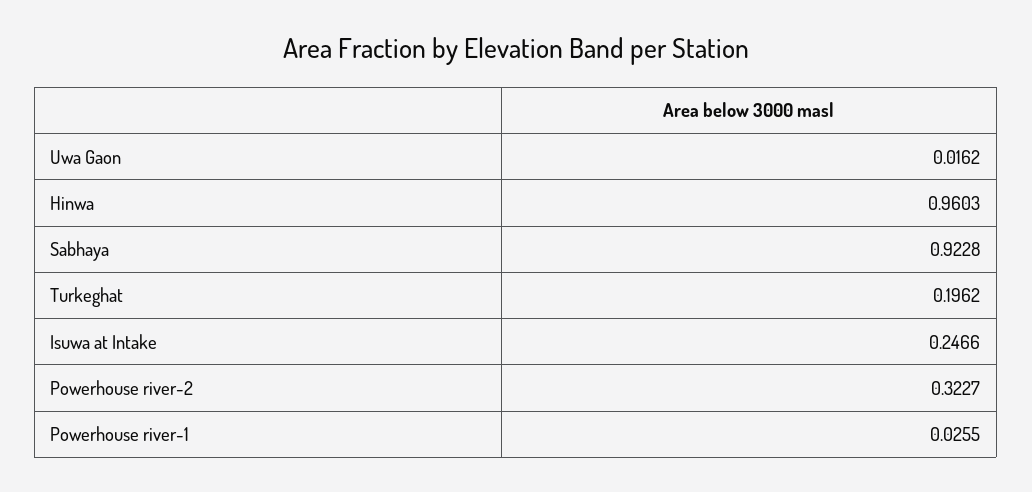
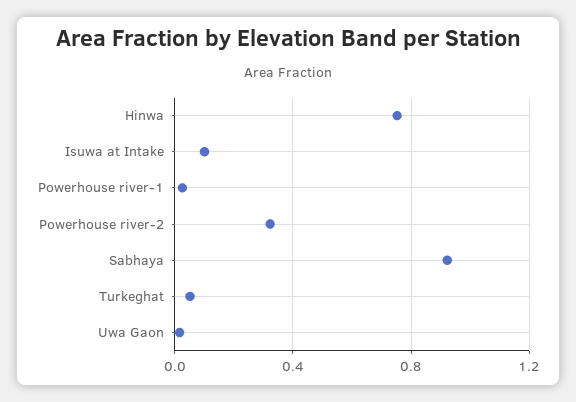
  {
    "Uwa Gaon": 0.0162,
-   "Hinwa": 0.9603,
+   "Hinwa": 0.75,
    "Sabhaya": 0.9228,
-   "Turkeghat": 0.1962,
+   "Turkeghat": 0.05,
-   "Isuwa at Intake": 0.2466,
+   "Isuwa at Intake": 0.1,
    "Powerhouse river-2": 0.3227,
    "Powerhouse river-1": 0.0255
  }

